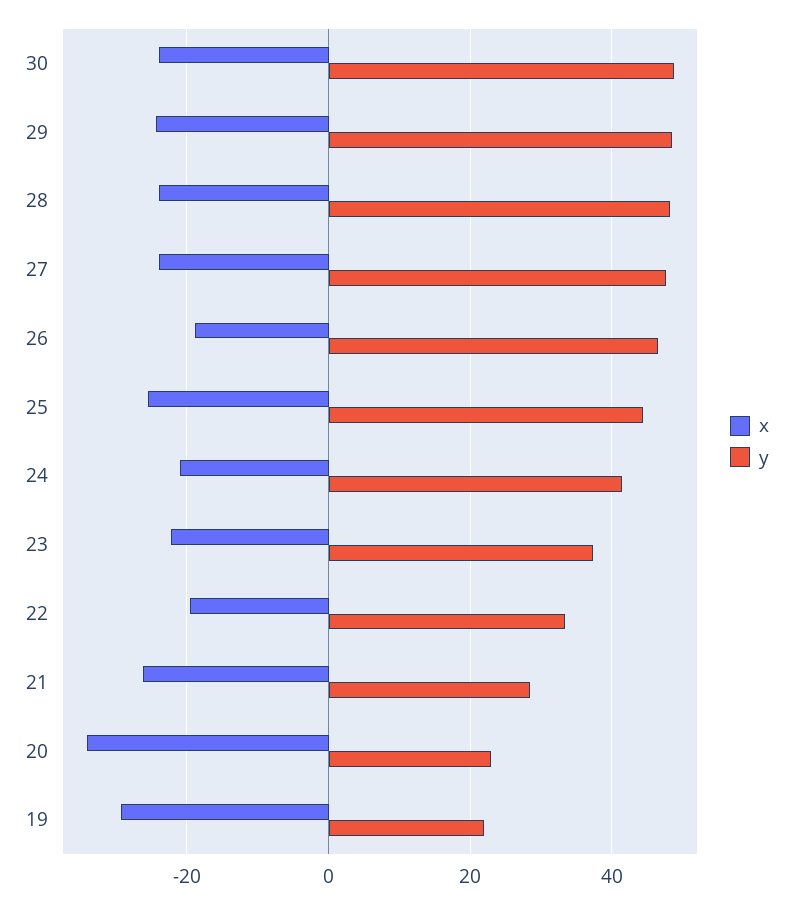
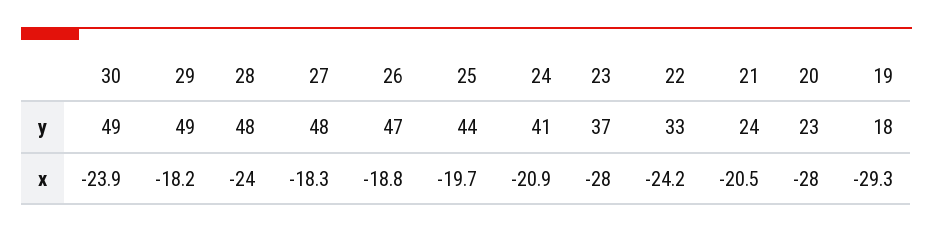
  {
    "x": {
      "30": -23.9,
-     "29": -24,
+     "29": -18.2,
      "28": -24,
-     "27": -24,
+     "27": -18.3,
      "26": -18.8,
-     "25": -26,
+     "25": -19.7,
      "24": -20.9,
-     "23": -22,
+     "23": -28,
-     "22": -20,
+     "22": -24.2,
-     "21": -26,
+     "21": -20.5,
-     "20": -34,
+     "20": -28,
      "19": -29.3
    },
    "y": {
      "30": 49,
      "29": 49,
      "28": 48,
      "27": 48,
      "26": 47,
      "25": 44,
      "24": 41,
      "23": 37,
      "22": 33,
-     "21": 28,
+     "21": 24,
      "20": 23,
-     "19": 22
+     "19": 18
    }
  }

